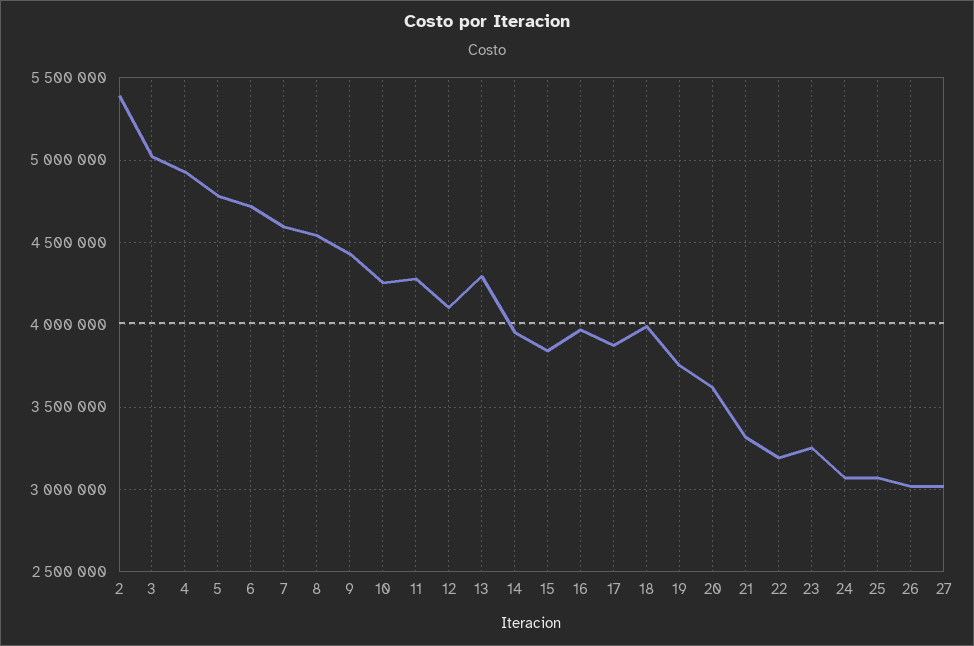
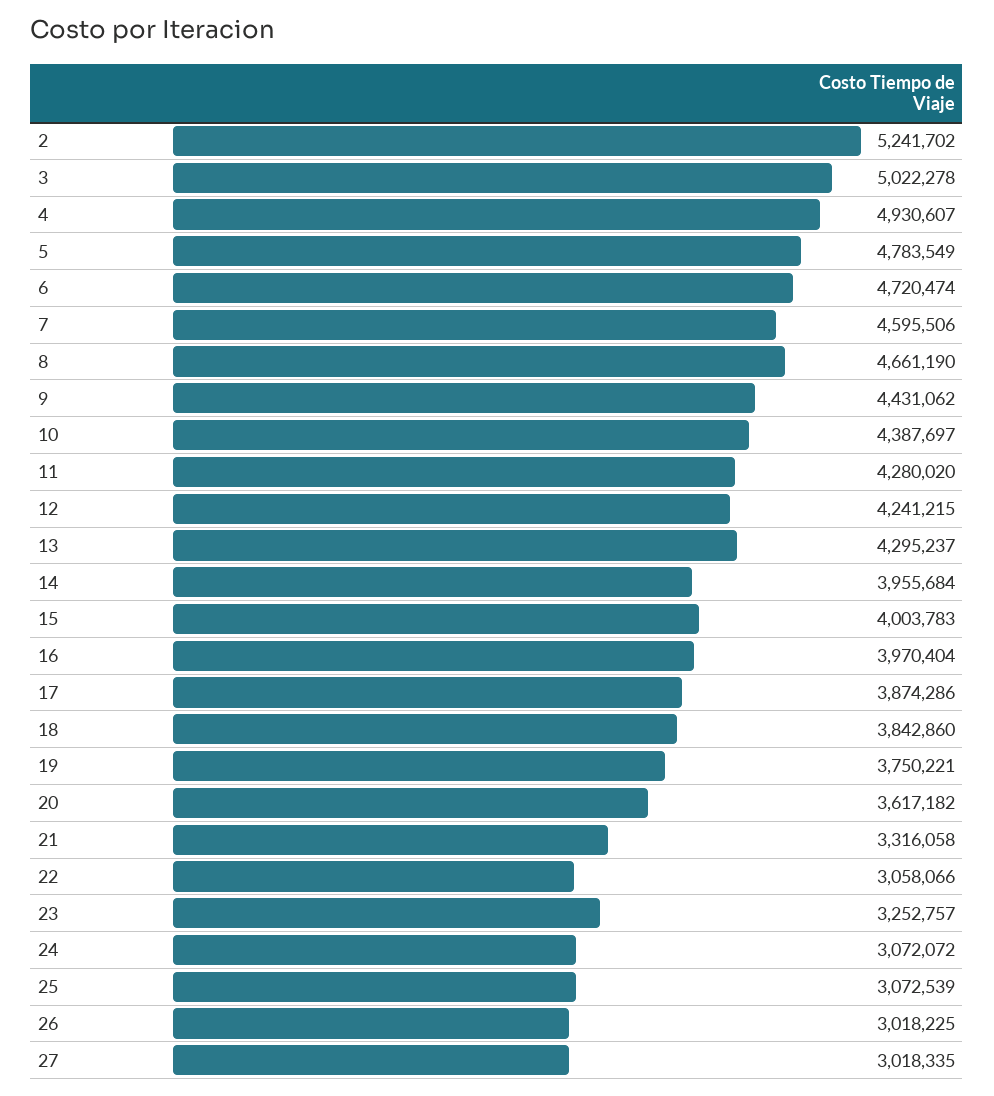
  {
-   "2": 5400000,
+   "2": 5241702,
    "3": 5022278,
    "4": 4930607,
    "5": 4783549,
    "6": 4720474,
    "7": 4595506,
-   "8": 4550000,
+   "8": 4661190,
    "9": 4431062,
-   "10": 4250000,
+   "10": 4387697,
    "11": 4280020,
-   "12": 4100000,
+   "12": 4241215,
    "13": 4295237,
    "14": 3955684,
-   "15": 3850000,
+   "15": 4003783,
    "16": 3970404,
    "17": 3874286,
-   "18": 4000000,
+   "18": 3842860,
    "19": 3750221,
    "20": 3617182,
    "21": 3316058,
-   "22": 3200000,
+   "22": 3058066,
    "23": 3252757,
    "24": 3072072,
    "25": 3072539,
    "26": 3018225,
    "27": 3018335
  }

